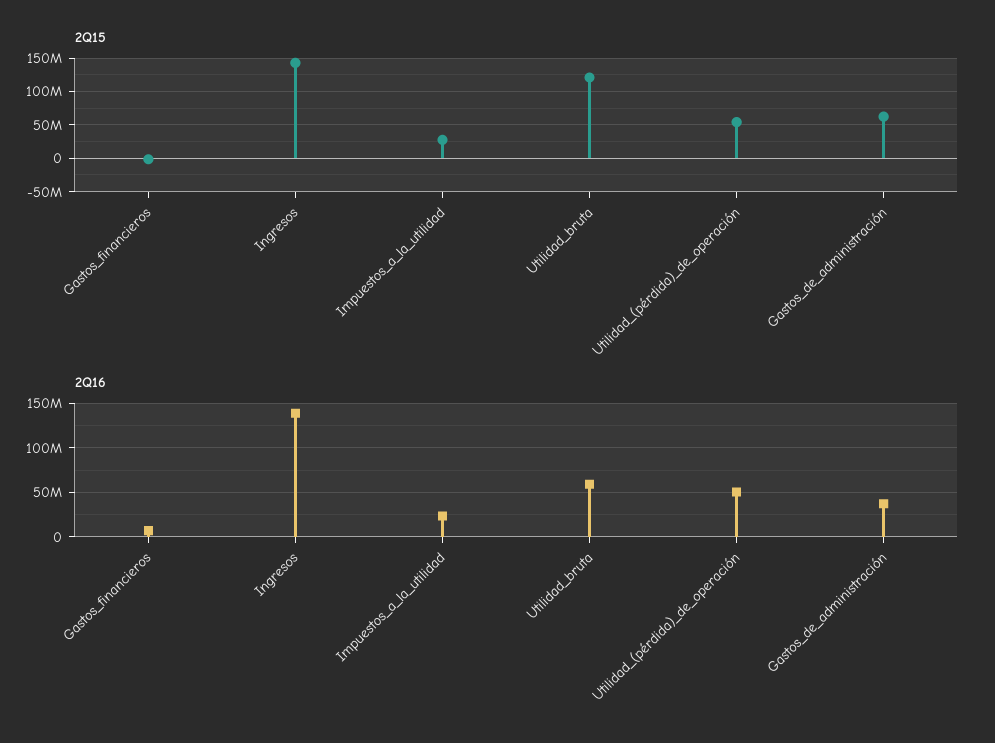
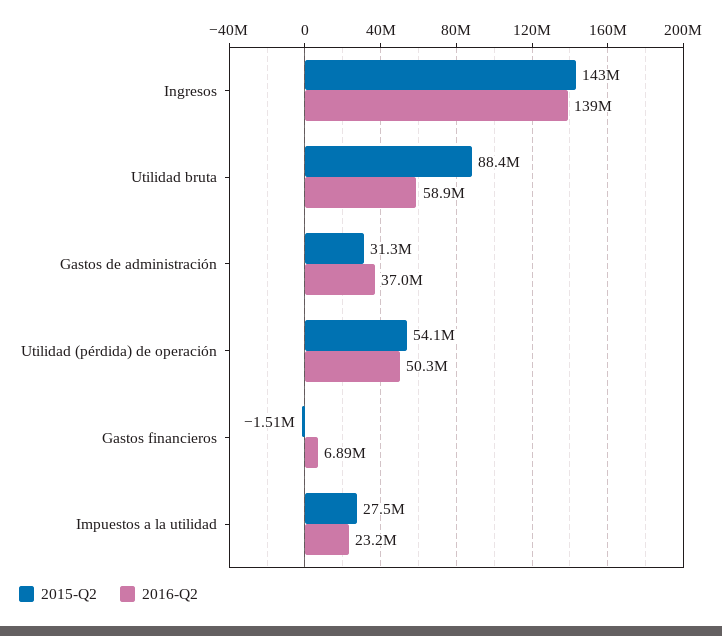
  {
    "2Q15": {
      "Gastos_financieros": -1510000,
      "Ingresos": 143000000,
      "Impuestos_a_la_utilidad": 27500000,
-     "Utilidad_bruta": 120000000,
+     "Utilidad_bruta": 88400000,
      "Utilidad_(pérdida)_de_operación": 54100000,
-     "Gastos_de_administración": 60000000
+     "Gastos_de_administración": 31300000
    },
    "2Q16": {
      "Gastos_financieros": 6890000,
      "Ingresos": 139000000,
      "Impuestos_a_la_utilidad": 23200000,
      "Utilidad_bruta": 58900000,
      "Utilidad_(pérdida)_de_operación": 50300000,
      "Gastos_de_administración": 37000000
    }
  }

